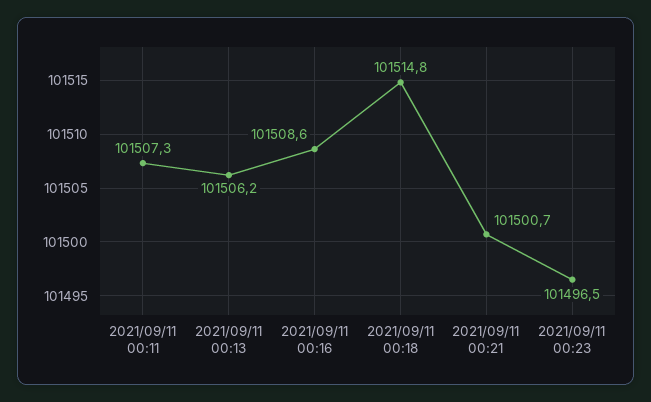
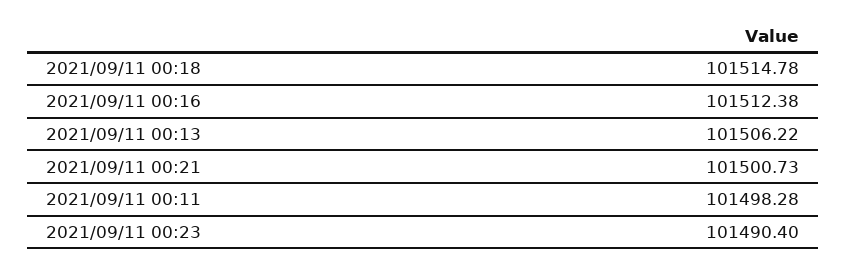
  {
-   "2021/09/11 00:11": 101507.3,
+   "2021/09/11 00:11": 101498.28,
    "2021/09/11 00:13": 101506.22,
-   "2021/09/11 00:16": 101508.6,
+   "2021/09/11 00:16": 101512.38,
    "2021/09/11 00:18": 101514.78,
    "2021/09/11 00:21": 101500.73,
-   "2021/09/11 00:23": 101496.5
+   "2021/09/11 00:23": 101490.4
  }

